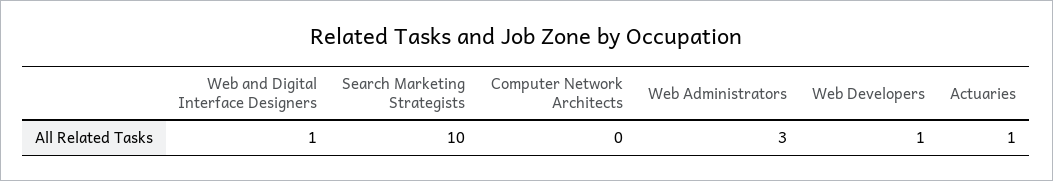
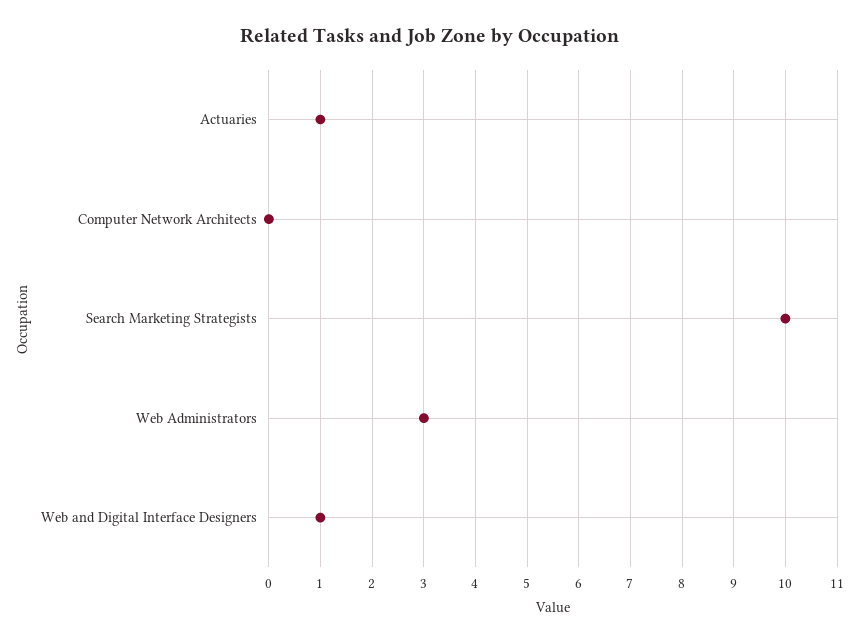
  {
    "Web and Digital Interface Designers": 1,
    "Search Marketing Strategists": 10,
    "Computer Network Architects": 0,
    "Web Administrators": 3,
-   "Web Developers": 1,
    "Actuaries": 1
  }

